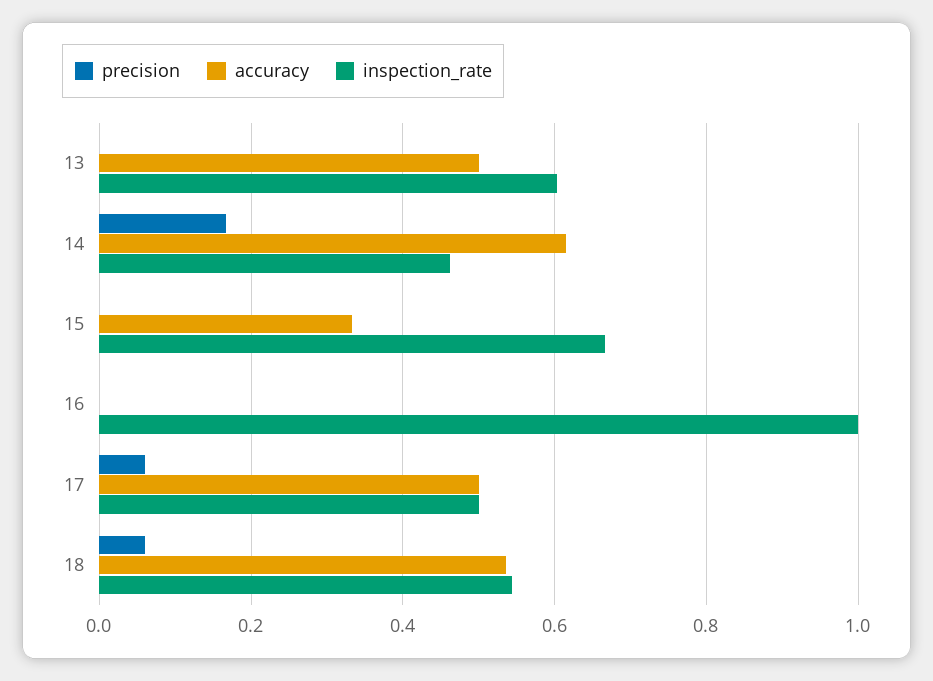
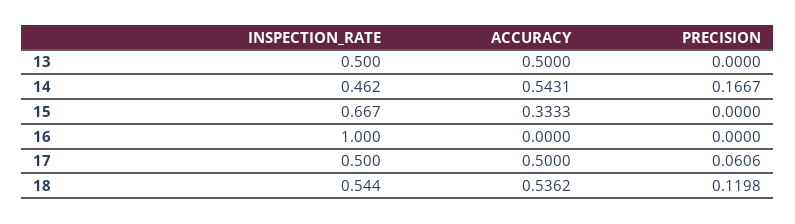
  {
    "precision": {
      "13": 0,
      "14": 0.1667,
      "15": 0,
      "16": 0,
      "17": 0.0606,
-     "18": 0.06
+     "18": 0.1198
    },
    "accuracy": {
      "13": 0.5,
-     "14": 0.62,
+     "14": 0.5431,
      "15": 0.3333,
      "16": 0,
      "17": 0.5,
      "18": 0.5362
    },
    "inspection_rate": {
-     "13": 0.6,
+     "13": 0.5,
      "14": 0.462,
      "15": 0.667,
      "16": 1,
      "17": 0.5,
      "18": 0.544
    }
  }

